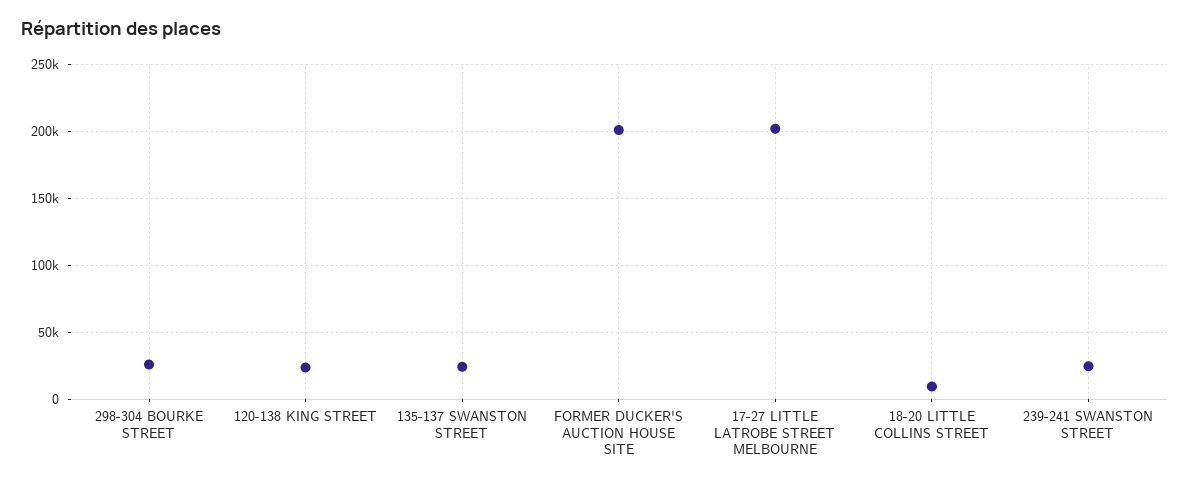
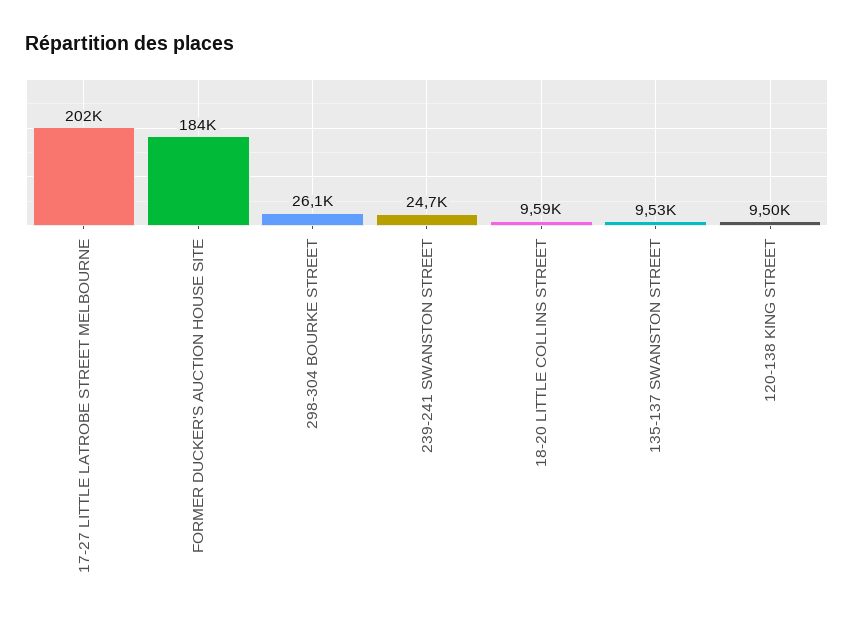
  {
    "298-304 BOURKE STREET": 26100,
-   "120-138 KING STREET": 25000,
+   "120-138 KING STREET": 9500,
-   "135-137 SWANSTON STREET": 25000,
+   "135-137 SWANSTON STREET": 9530,
-   "FORMER DUCKER'S AUCTION HOUSE SITE": 200000,
+   "FORMER DUCKER'S AUCTION HOUSE SITE": 184000,
    "17-27 LITTLE LATROBE STREET MELBOURNE": 202000,
    "18-20 LITTLE COLLINS STREET": 9590,
    "239-241 SWANSTON STREET": 24700
  }

